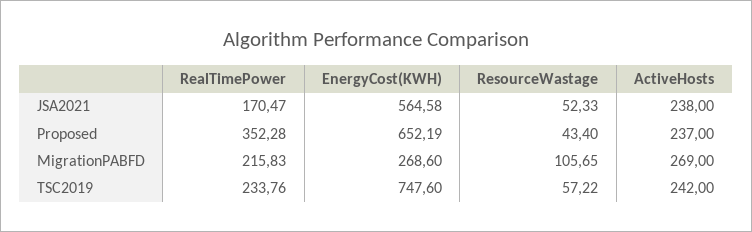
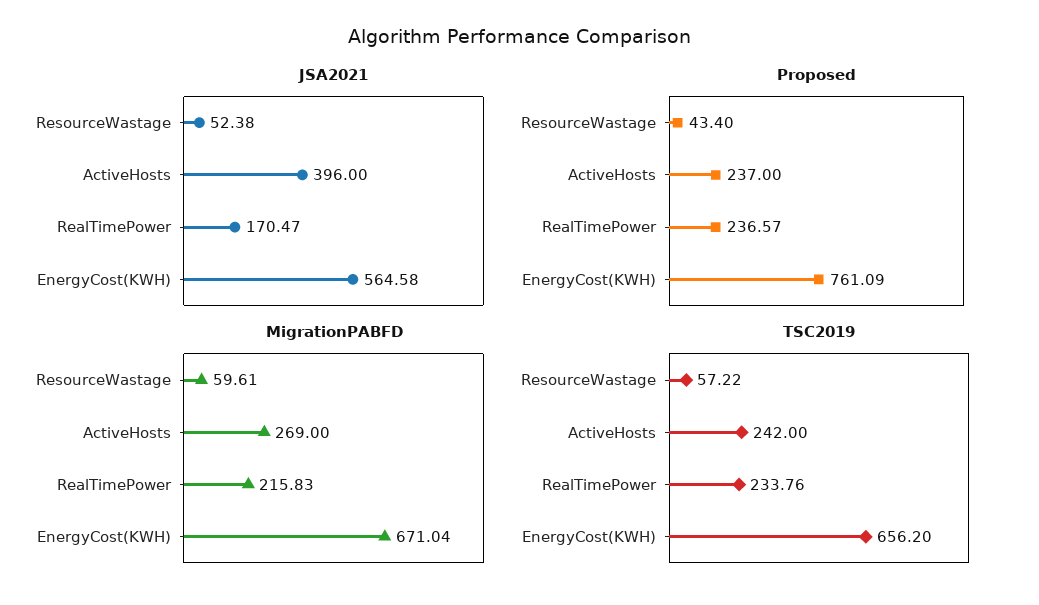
  {
    "JSA2021": {
      "RealTimePower": 170.47,
      "EnergyCost(KWH)": 564.58,
-     "ResourceWastage": 52.33,
+     "ResourceWastage": 52.38,
-     "ActiveHosts": 238
+     "ActiveHosts": 396
    },
    "Proposed": {
-     "RealTimePower": 352.28,
+     "RealTimePower": 236.57,
-     "EnergyCost(KWH)": 652.19,
+     "EnergyCost(KWH)": 761.09,
      "ResourceWastage": 43.4,
      "ActiveHosts": 237
    },
    "MigrationPABFD": {
      "RealTimePower": 215.83,
-     "EnergyCost(KWH)": 268.6,
+     "EnergyCost(KWH)": 671.04,
-     "ResourceWastage": 105.65,
+     "ResourceWastage": 59.61,
      "ActiveHosts": 269
    },
    "TSC2019": {
      "RealTimePower": 233.76,
-     "EnergyCost(KWH)": 747.6,
+     "EnergyCost(KWH)": 656.2,
      "ResourceWastage": 57.22,
      "ActiveHosts": 242
    }
  }

